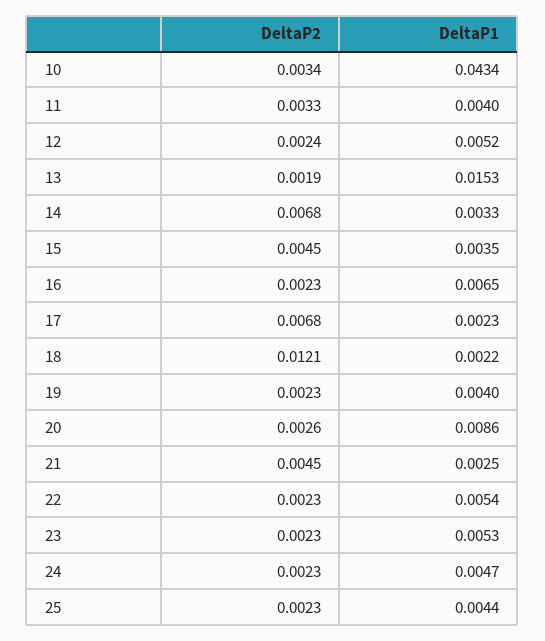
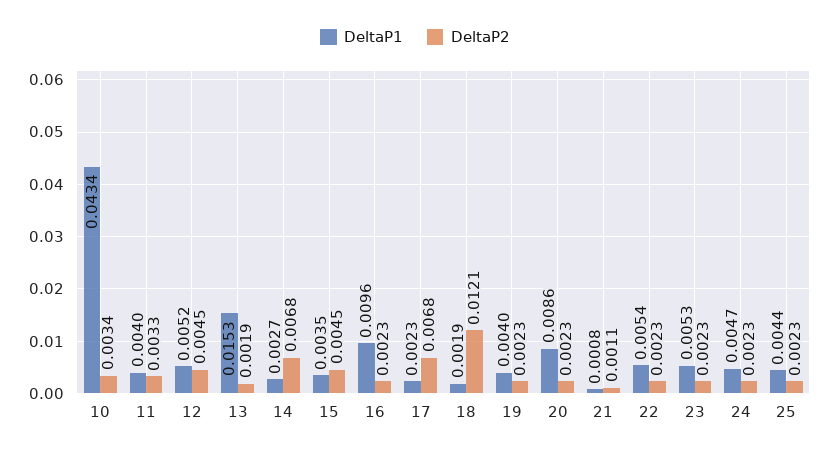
  {
    "DeltaP2": {
      "10": 0.0034,
      "11": 0.0033,
-     "12": 0.0024,
+     "12": 0.0045,
      "13": 0.0019,
      "14": 0.0068,
      "15": 0.0045,
      "16": 0.0023,
      "17": 0.0068,
      "18": 0.0121,
      "19": 0.0023,
-     "20": 0.0026,
+     "20": 0.0023,
-     "21": 0.0045,
+     "21": 0.0011,
      "22": 0.0023,
      "23": 0.0023,
      "24": 0.0023,
      "25": 0.0023
    },
    "DeltaP1": {
      "10": 0.0434,
      "11": 0.004,
      "12": 0.0052,
      "13": 0.0153,
-     "14": 0.0033,
+     "14": 0.0027,
      "15": 0.0035,
-     "16": 0.0065,
+     "16": 0.0096,
      "17": 0.0023,
-     "18": 0.0022,
+     "18": 0.0019,
      "19": 0.004,
      "20": 0.0086,
-     "21": 0.0025,
+     "21": 0.0008,
      "22": 0.0054,
      "23": 0.0053,
      "24": 0.0047,
      "25": 0.0044
    }
  }

